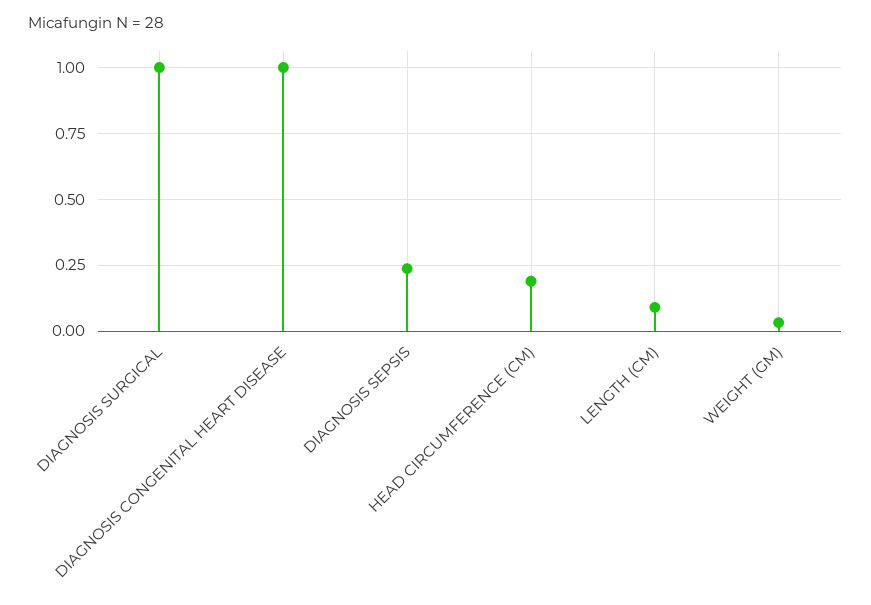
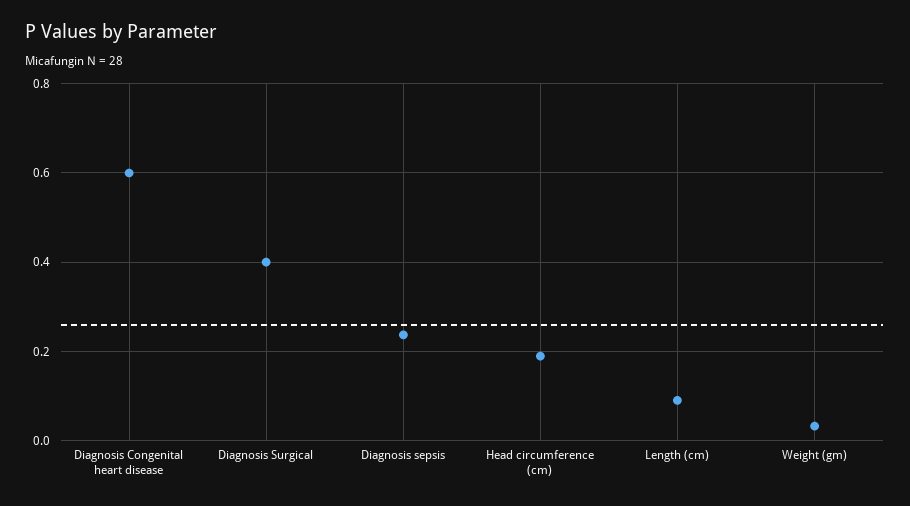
  {
-   "DIAGNOSIS SURGICAL": 1,
+   "DIAGNOSIS SURGICAL": 0.4,
-   "DIAGNOSIS CONGENITAL HEART DISEASE": 1,
+   "DIAGNOSIS CONGENITAL HEART DISEASE": 0.6,
    "DIAGNOSIS SEPSIS": 0.24,
    "HEAD CIRCUMFERENCE (CM)": 0.18,
    "LENGTH (CM)": 0.1,
    "WEIGHT (GM)": 0.04
  }

